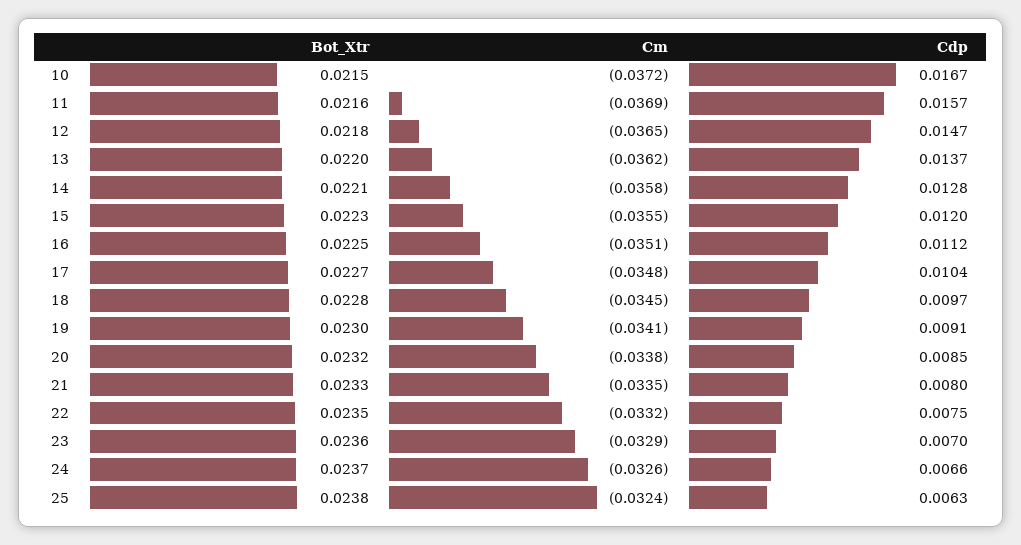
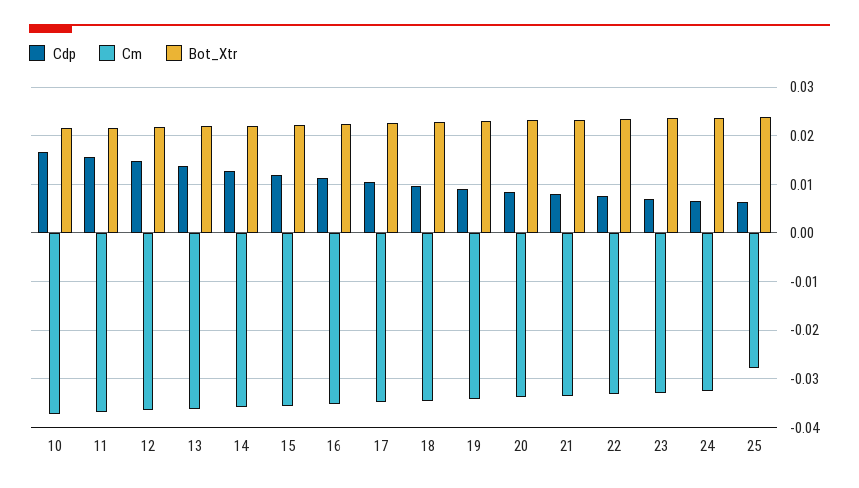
  {
    "Bot_Xtr": {
      "10": 0.0215,
      "11": 0.0216,
      "12": 0.0218,
      "13": 0.022,
      "14": 0.0221,
      "15": 0.0223,
      "16": 0.0225,
      "17": 0.0227,
      "18": 0.0228,
      "19": 0.023,
      "20": 0.0232,
      "21": 0.0233,
      "22": 0.0235,
      "23": 0.0236,
      "24": 0.0237,
      "25": 0.0238
    },
    "Cm": {
      "10": -0.0372,
      "11": -0.0369,
      "12": -0.0365,
      "13": -0.0362,
      "14": -0.0358,
      "15": -0.0355,
      "16": -0.0351,
      "17": -0.0348,
      "18": -0.0345,
      "19": -0.0341,
      "20": -0.0338,
      "21": -0.0335,
      "22": -0.0332,
      "23": -0.0329,
      "24": -0.0326,
-     "25": -0.0324
+     "25": -0.028
    },
    "Cdp": {
      "10": 0.0167,
      "11": 0.0157,
      "12": 0.0147,
      "13": 0.0137,
      "14": 0.0128,
      "15": 0.012,
      "16": 0.0112,
      "17": 0.0104,
      "18": 0.0097,
      "19": 0.0091,
      "20": 0.0085,
      "21": 0.008,
      "22": 0.0075,
      "23": 0.007,
      "24": 0.0066,
      "25": 0.0063
    }
  }

